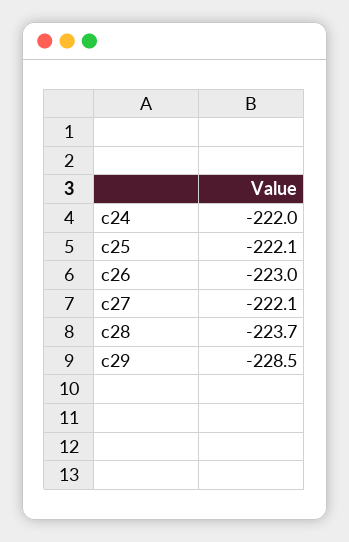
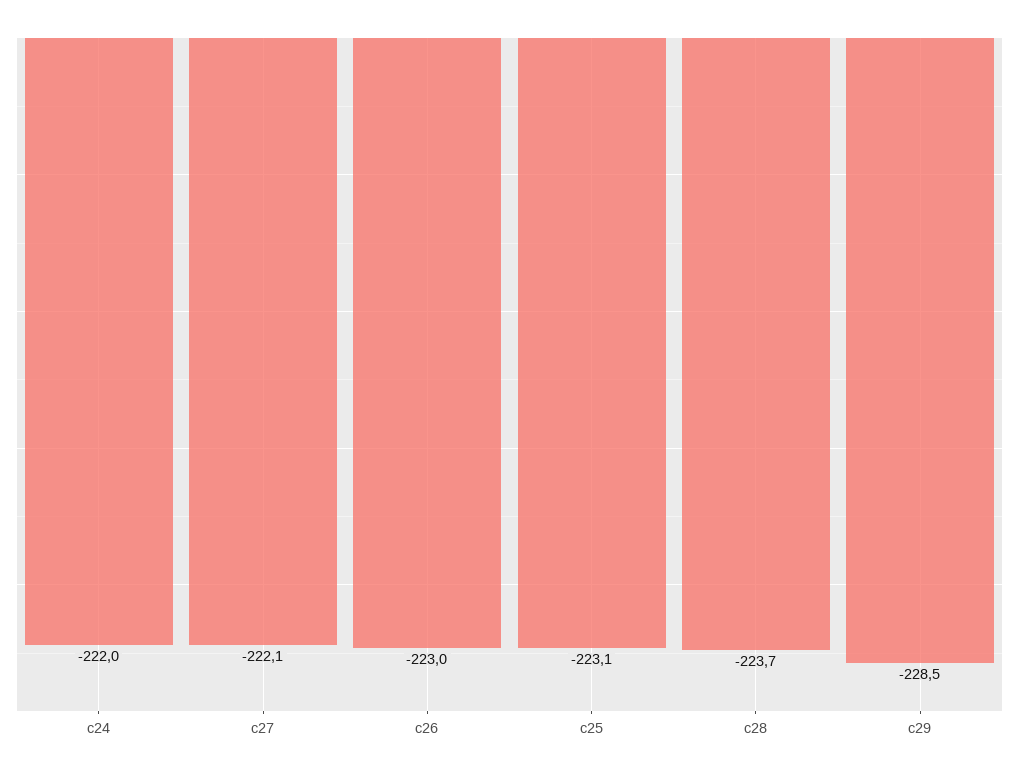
  {
    "c24": -222,
-   "c25": -222.1,
+   "c25": -223.1,
    "c26": -223,
    "c27": -222.1,
    "c28": -223.7,
    "c29": -228.5
  }

